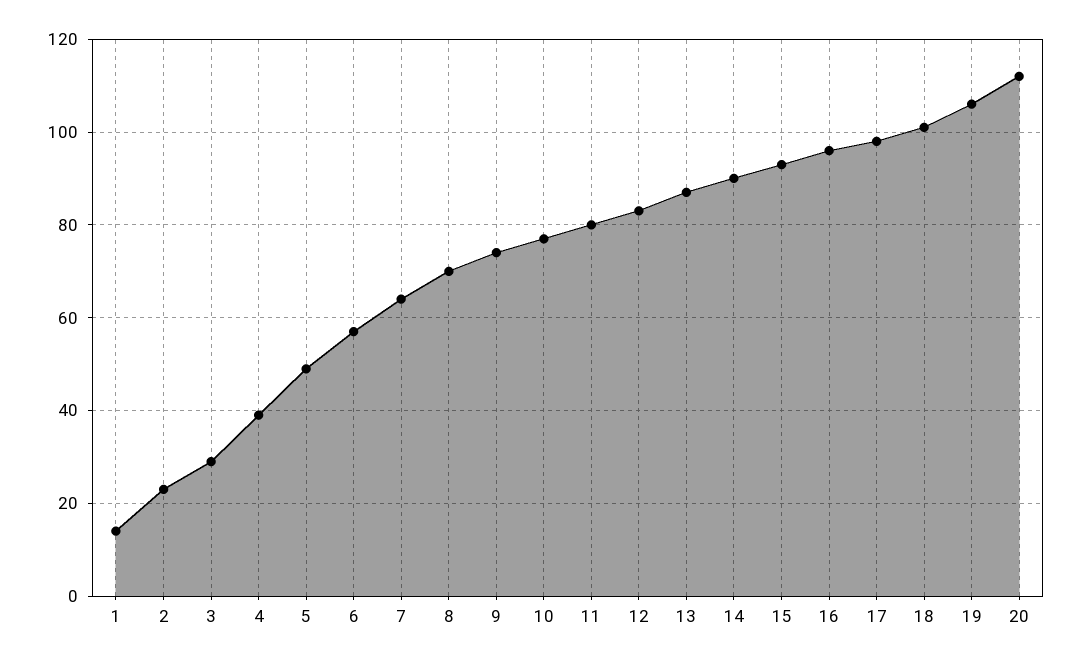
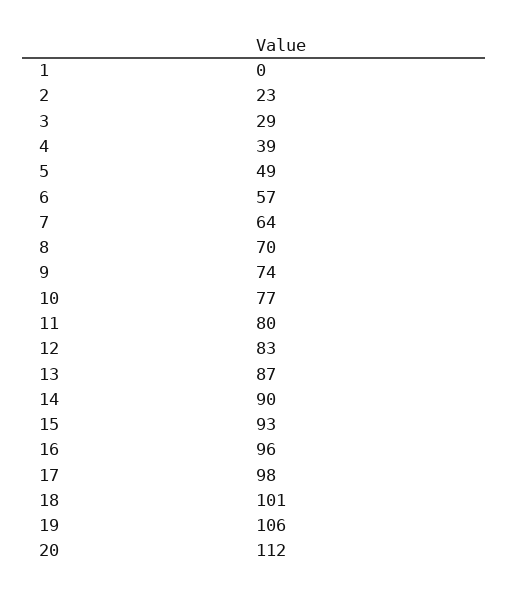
  {
-   "1": 15,
+   "1": 0,
    "2": 23,
    "3": 29,
    "4": 39,
    "5": 49,
    "6": 57,
    "7": 64,
    "8": 70,
    "9": 74,
    "10": 77,
    "11": 80,
    "12": 83,
    "13": 87,
    "14": 90,
    "15": 93,
    "16": 96,
    "17": 98,
    "18": 101,
    "19": 106,
    "20": 112
  }

